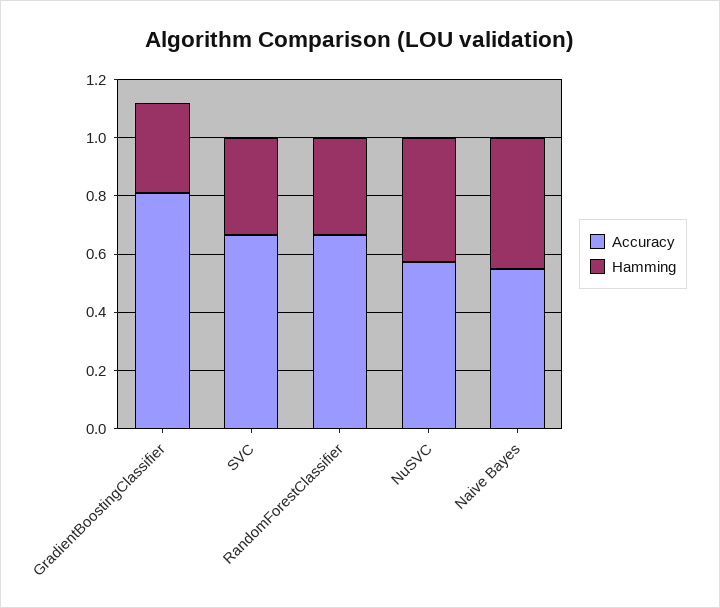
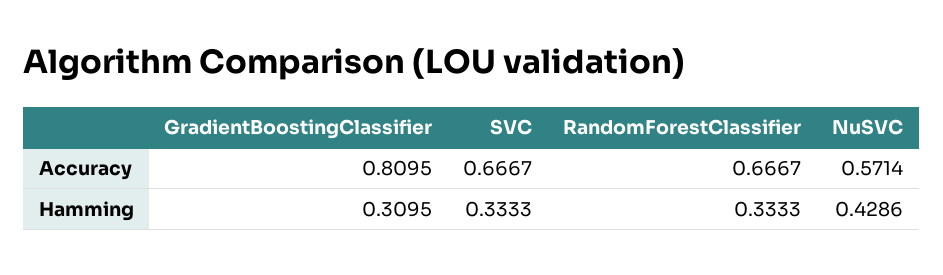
  {
    "Accuracy": {
      "GradientBoostingClassifier": 0.8095,
      "SVC": 0.6667,
      "RandomForestClassifier": 0.6667,
-     "NuSVC": 0.5714,
+     "NuSVC": 0.5714
-     "Naive Bayes": 0.55
    },
    "Hamming": {
      "GradientBoostingClassifier": 0.3095,
      "SVC": 0.3333,
      "RandomForestClassifier": 0.3333,
-     "NuSVC": 0.4286,
+     "NuSVC": 0.4286
-     "Naive Bayes": 0.45
    }
  }

